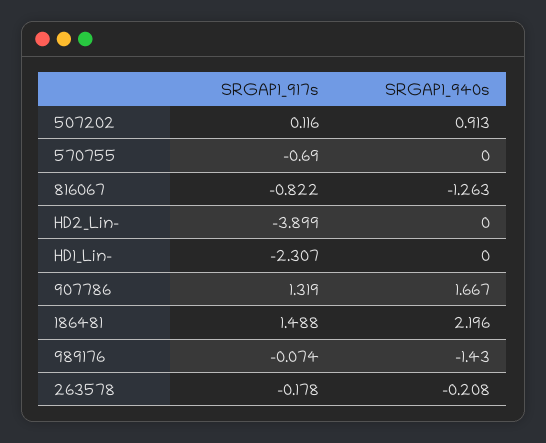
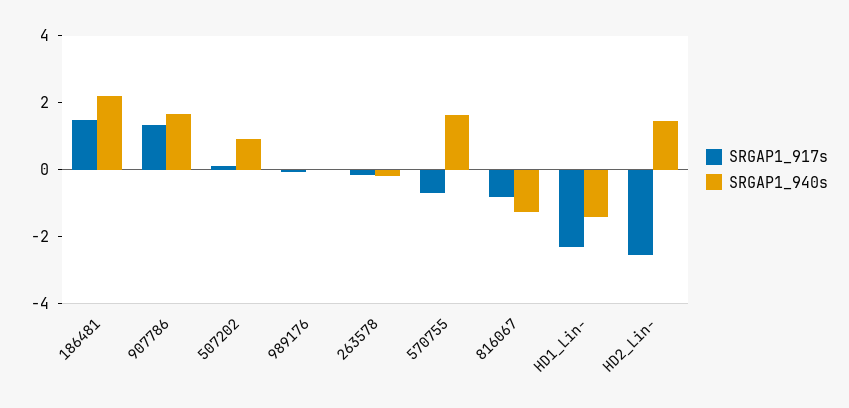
  {
    "SRGAP1_917s": {
      "507202": 0.116,
      "570755": -0.69,
      "816067": -0.822,
-     "HD2_Lin-": -3.899,
+     "HD2_Lin-": -2.5,
      "HD1_Lin-": -2.307,
      "907786": 1.319,
      "186481": 1.488,
      "989176": -0.074,
      "263578": -0.178
    },
    "SRGAP1_940s": {
      "507202": 0.913,
-     "570755": 0,
+     "570755": 1.5,
      "816067": -1.263,
-     "HD2_Lin-": 0,
+     "HD2_Lin-": 1.5,
-     "HD1_Lin-": 0,
+     "HD1_Lin-": -1.5,
      "907786": 1.667,
      "186481": 2.196,
-     "989176": -1.43,
+     "989176": 0,
      "263578": -0.208
    }
  }

